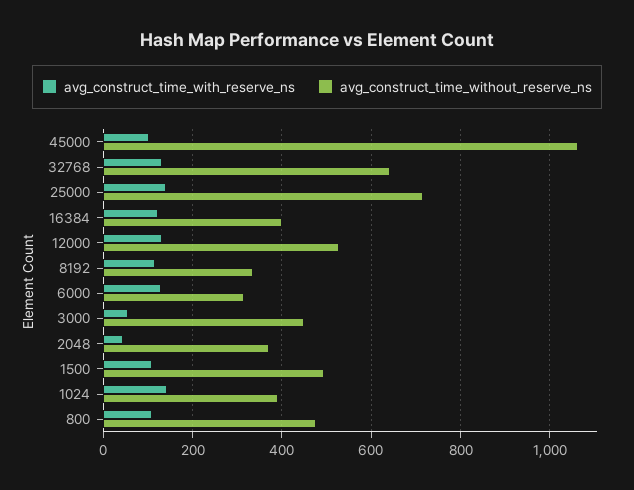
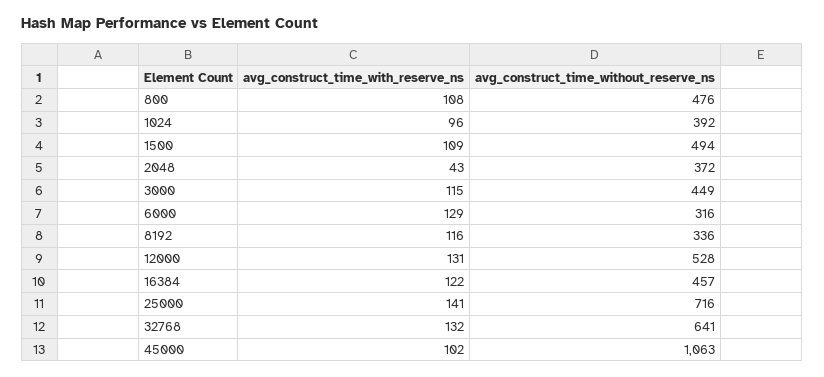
  {
    "avg_construct_time_with_reserve_ns": {
      "45000": 102,
      "32768": 132,
      "25000": 141,
      "16384": 122,
      "12000": 131,
      "8192": 116,
      "6000": 129,
-     "3000": 60,
+     "3000": 115,
      "2048": 43,
      "1500": 109,
-     "1024": 140,
+     "1024": 96,
      "800": 108
    },
    "avg_construct_time_without_reserve_ns": {
      "45000": 1063,
      "32768": 641,
      "25000": 716,
-     "16384": 400,
+     "16384": 457,
      "12000": 528,
      "8192": 336,
      "6000": 316,
      "3000": 449,
      "2048": 372,
      "1500": 494,
      "1024": 392,
      "800": 476
    }
  }

